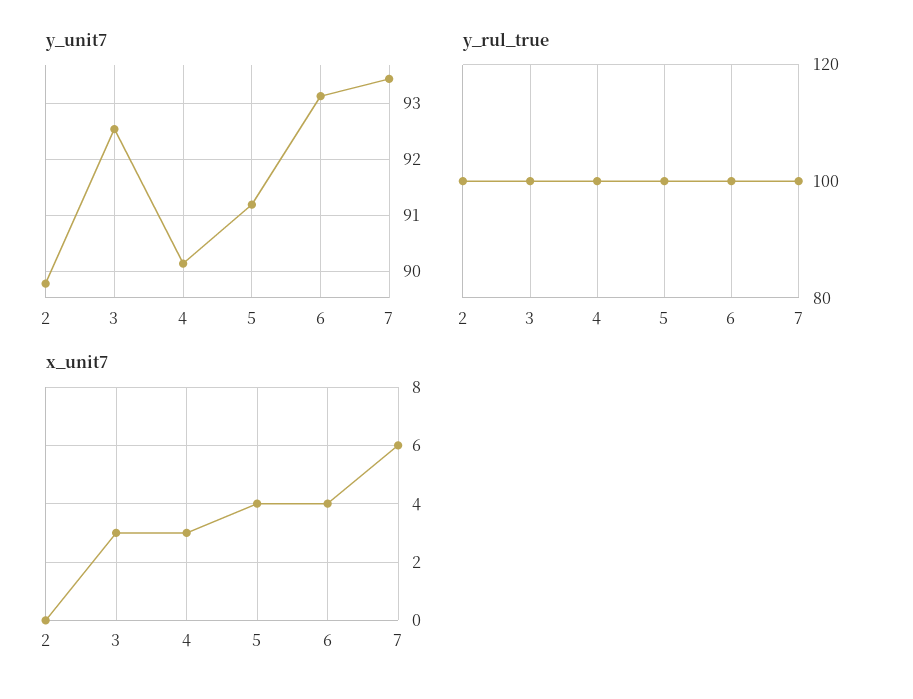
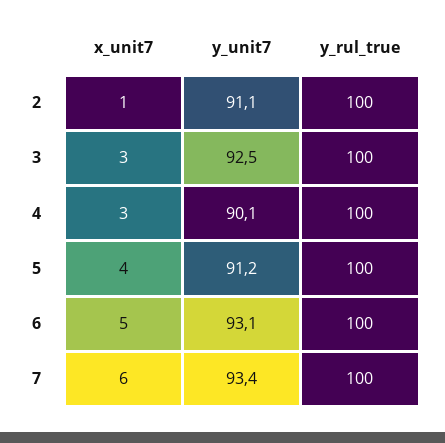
  {
    "y_unit7": {
-     "2": 89.8,
+     "2": 91.1,
      "3": 92.5,
      "4": 90.1,
      "5": 91.2,
      "6": 93.1,
      "7": 93.4
    },
    "y_rul_true": {
      "2": 100,
      "3": 100,
      "4": 100,
      "5": 100,
      "6": 100,
      "7": 100
    },
    "x_unit7": {
-     "2": 0,
+     "2": 1,
      "3": 3,
      "4": 3,
      "5": 4,
-     "6": 4,
+     "6": 5,
      "7": 6
    }
  }

